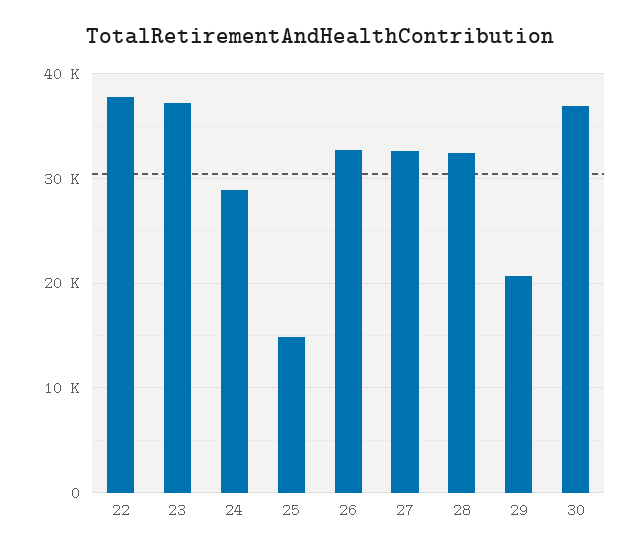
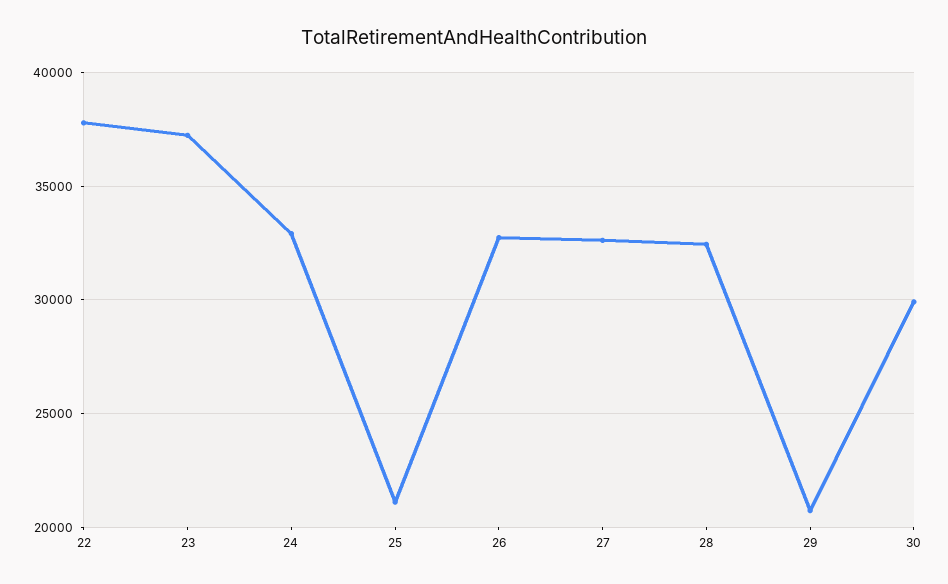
  {
    "22": 38000,
    "23": 37000,
-   "24": 29000,
+   "24": 33000,
-   "25": 15000,
+   "25": 21000,
    "26": 32500,
    "27": 32500,
    "28": 32500,
    "29": 20500,
-   "30": 37000
+   "30": 30000
  }

